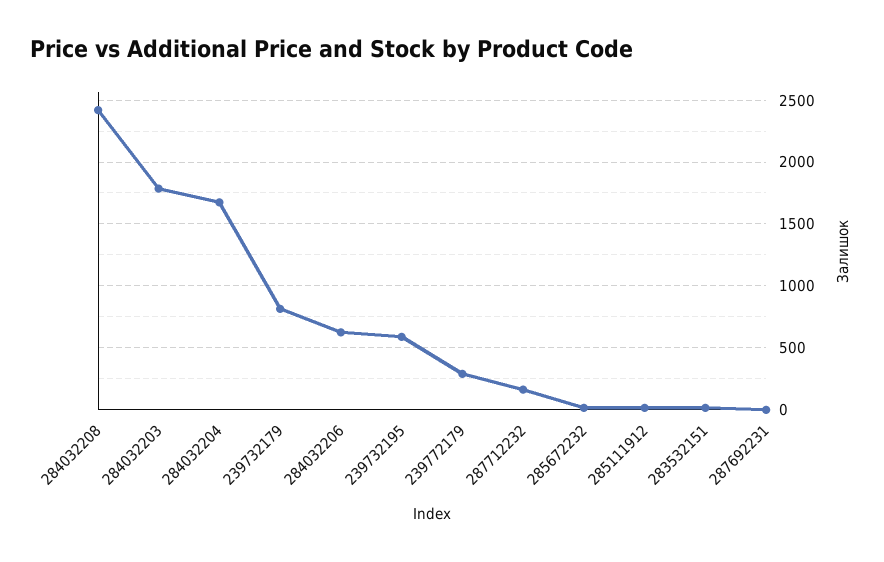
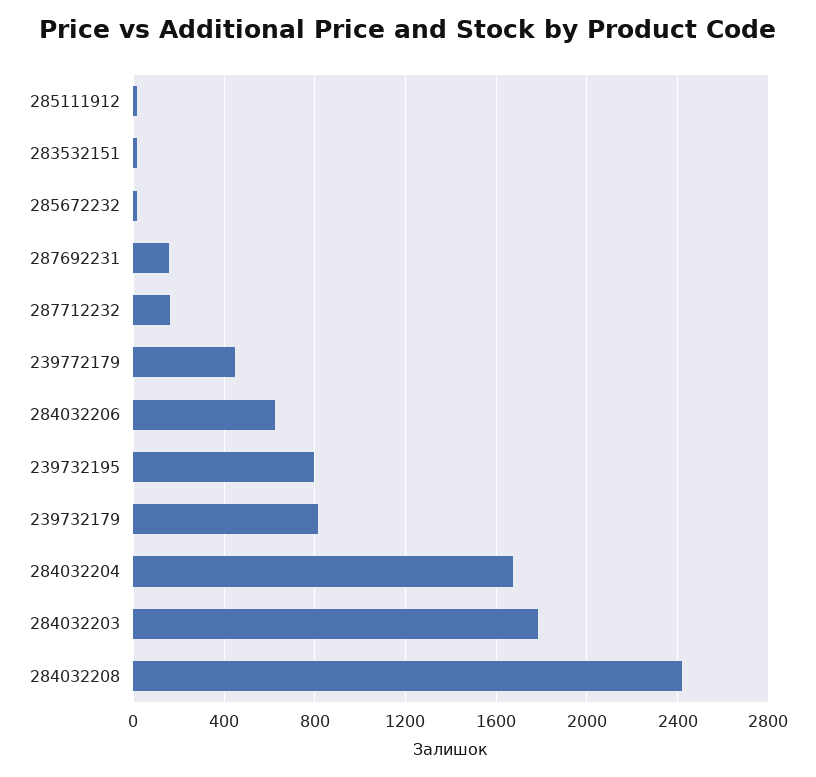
  {
    "284032208": 2400,
    "284032203": 1800,
    "284032204": 1650,
    "239732179": 800,
    "284032206": 600,
-   "239732195": 600,
+   "239732195": 800,
-   "239772179": 300,
+   "239772179": 450,
    "287712232": 150,
    "285672232": 0,
    "285111912": 0,
    "283532151": 0,
-   "287692231": 0
+   "287692231": 150
  }

